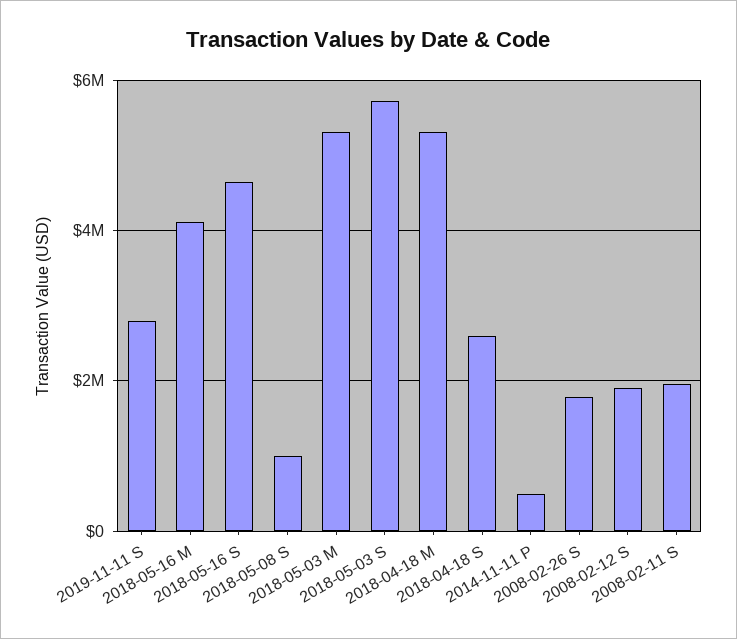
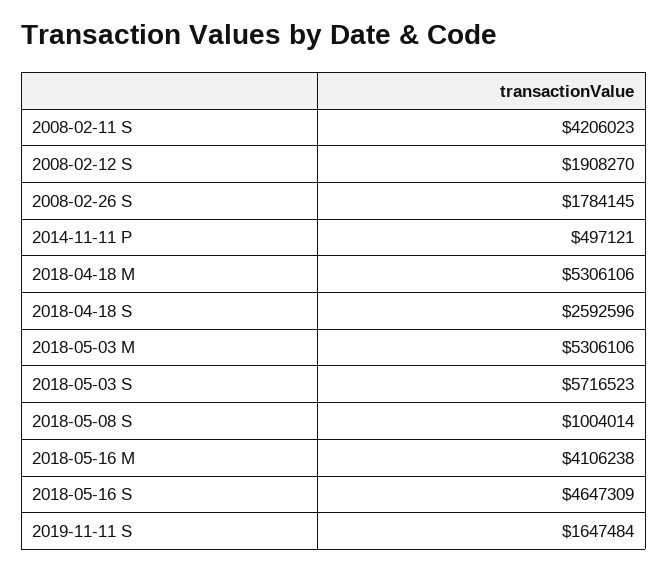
  {
-   "2019-11-11 S": 2800000,
+   "2019-11-11 S": 1647484,
    "2018-05-16 M": 4106238,
    "2018-05-16 S": 4647309,
    "2018-05-08 S": 1004014,
    "2018-05-03 M": 5306106,
    "2018-05-03 S": 5716523,
    "2018-04-18 M": 5306106,
    "2018-04-18 S": 2592596,
    "2014-11-11 P": 497121,
    "2008-02-26 S": 1784145,
    "2008-02-12 S": 1908270,
-   "2008-02-11 S": 2000000
+   "2008-02-11 S": 4206023
  }

